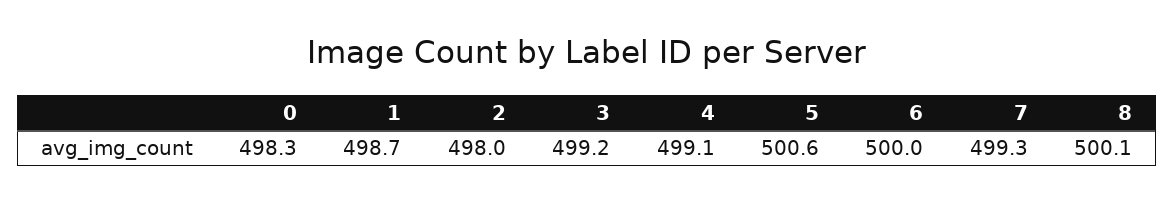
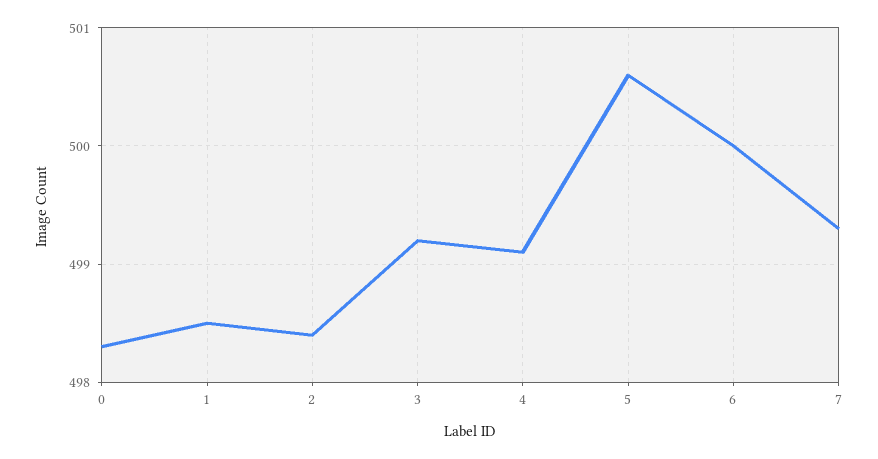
  {
    "0": 498.3,
-   "1": 498.7,
+   "1": 498.5,
-   "2": 498,
+   "2": 498.4,
    "3": 499.2,
    "4": 499.1,
    "5": 500.6,
    "6": 500,
-   "7": 499.3,
+   "7": 499.3
-   "8": 500.1
  }

